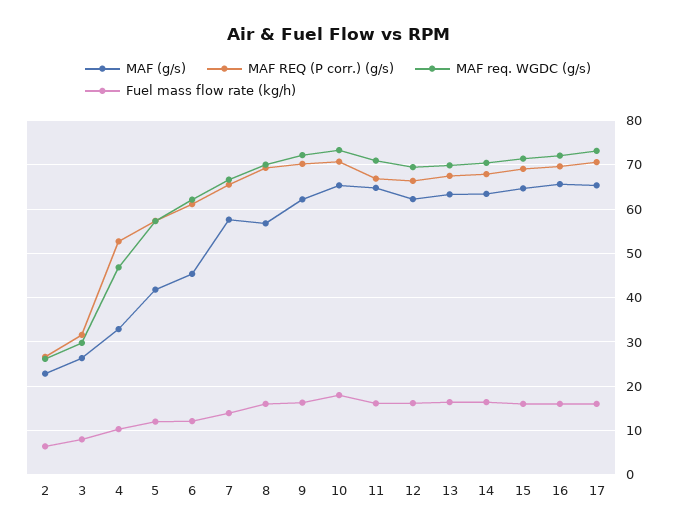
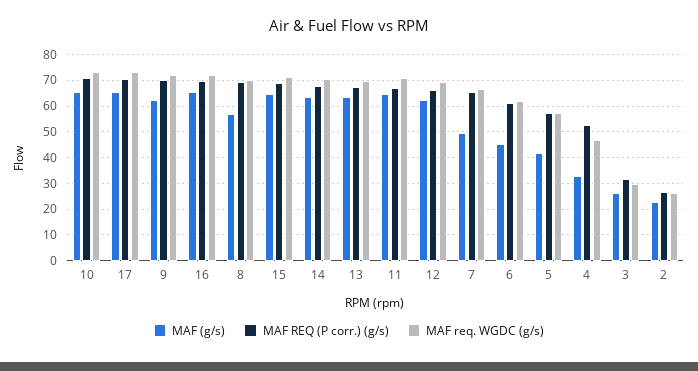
  {
    "MAF (g/s)": {
      "2": 22,
      "3": 26,
      "4": 32,
      "5": 42,
      "6": 46,
-     "7": 58,
+     "7": 50,
      "8": 56,
      "9": 62,
      "10": 66,
      "11": 64,
      "12": 62,
      "13": 64,
      "14": 64,
      "15": 64,
      "16": 66,
      "17": 66
    },
    "MAF REQ (P corr.) (g/s)": {
      "2": 26,
      "3": 32,
      "4": 52,
      "5": 58,
      "6": 62,
      "7": 66,
      "8": 70,
      "9": 70,
      "10": 70,
      "11": 66,
      "12": 66,
      "13": 68,
      "14": 68,
      "15": 70,
      "16": 70,
      "17": 70
    },
    "MAF req. WGDC (g/s)": {
      "2": 26,
      "3": 30,
      "4": 46,
      "5": 58,
      "6": 62,
      "7": 66,
      "8": 70,
      "9": 72,
      "10": 74,
      "11": 70,
      "12": 70,
      "13": 70,
      "14": 70,
      "15": 72,
      "16": 72,
      "17": 74
-   },
+   }
-   "Fuel mass flow rate (kg/h)": {
-     "2": 6,
-     "3": 8,
-     "4": 10,
-     "5": 12,
-     "6": 12,
-     "7": 14,
-     "8": 16,
-     "9": 16,
-     "10": 18,
-     "11": 16,
-     "12": 16,
-     "13": 16,
-     "14": 16,
-     "15": 16,
-     "16": 16,
-     "17": 16
-   }
  }

